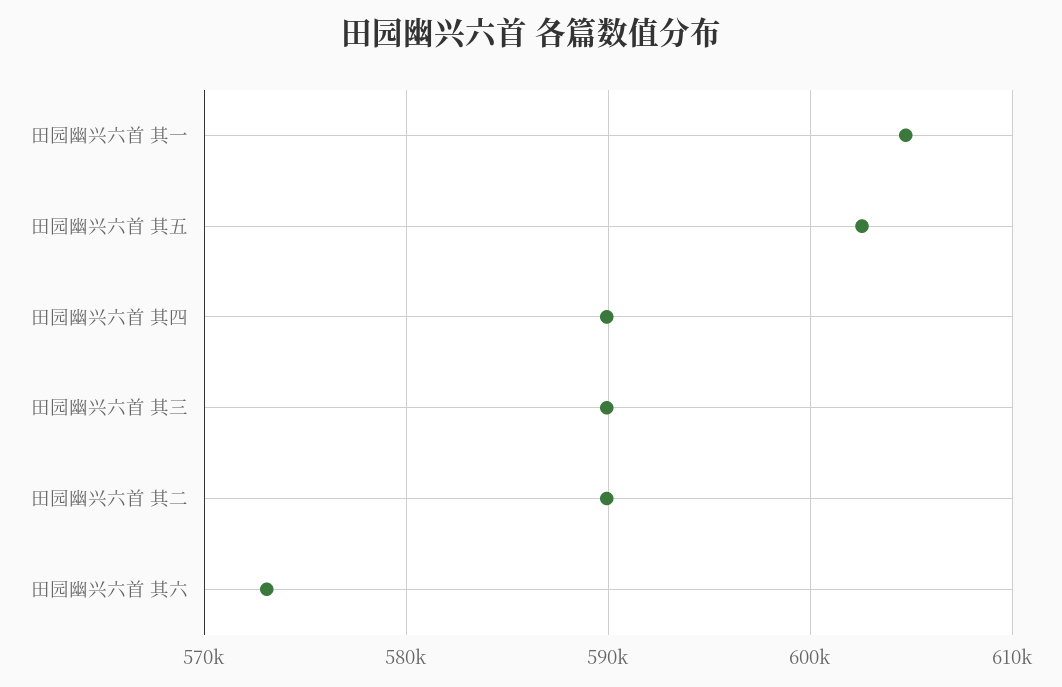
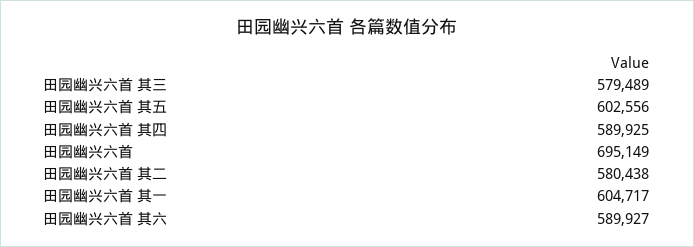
  {
    "田园幽兴六首 其一": 604717,
    "田园幽兴六首 其五": 602556,
    "田园幽兴六首 其四": 589925,
-   "田园幽兴六首 其三": 590000,
+   "田园幽兴六首 其三": 579489,
-   "田园幽兴六首 其二": 590000,
+   "田园幽兴六首 其二": 580438,
-   "田园幽兴六首 其六": 573000
+   "田园幽兴六首 其六": 589927,
+   "田园幽兴六首": 695149
  }

